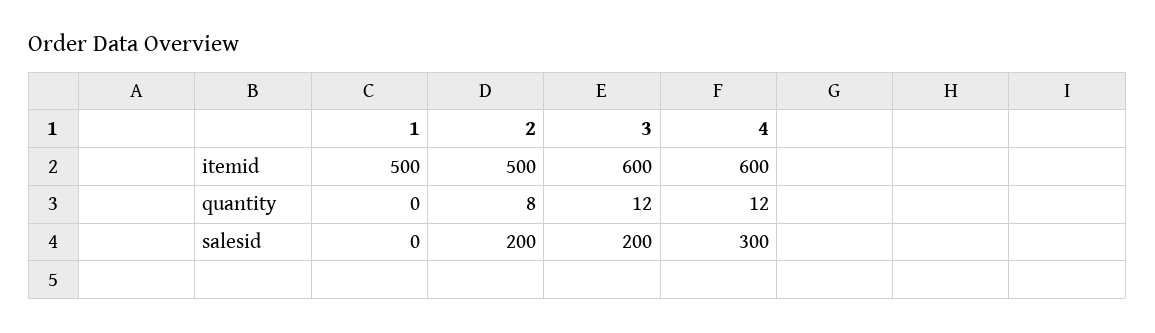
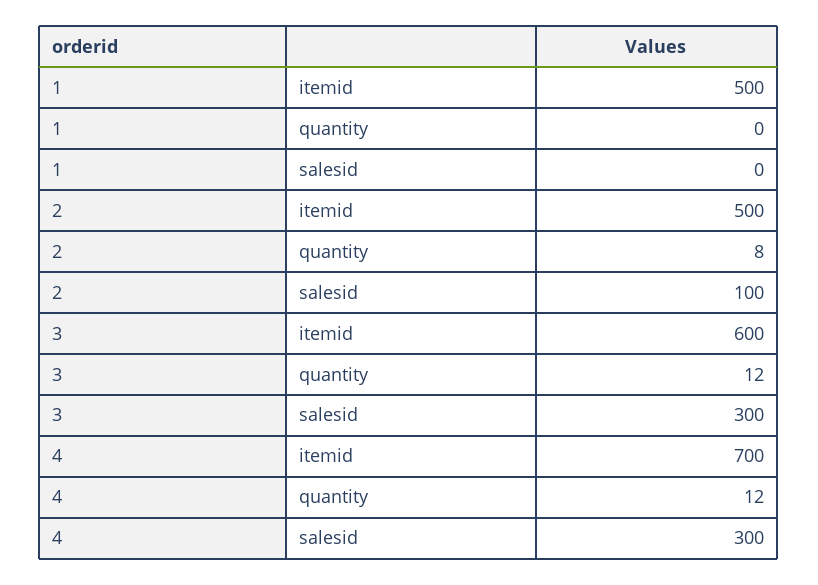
  {
    "1": {
      "itemid": 500,
      "quantity": 0,
      "salesid": 0
    },
    "2": {
      "itemid": 500,
      "quantity": 8,
-     "salesid": 200
+     "salesid": 100
    },
    "3": {
      "itemid": 600,
      "quantity": 12,
-     "salesid": 200
+     "salesid": 300
    },
    "4": {
-     "itemid": 600,
+     "itemid": 700,
      "quantity": 12,
      "salesid": 300
    }
  }

